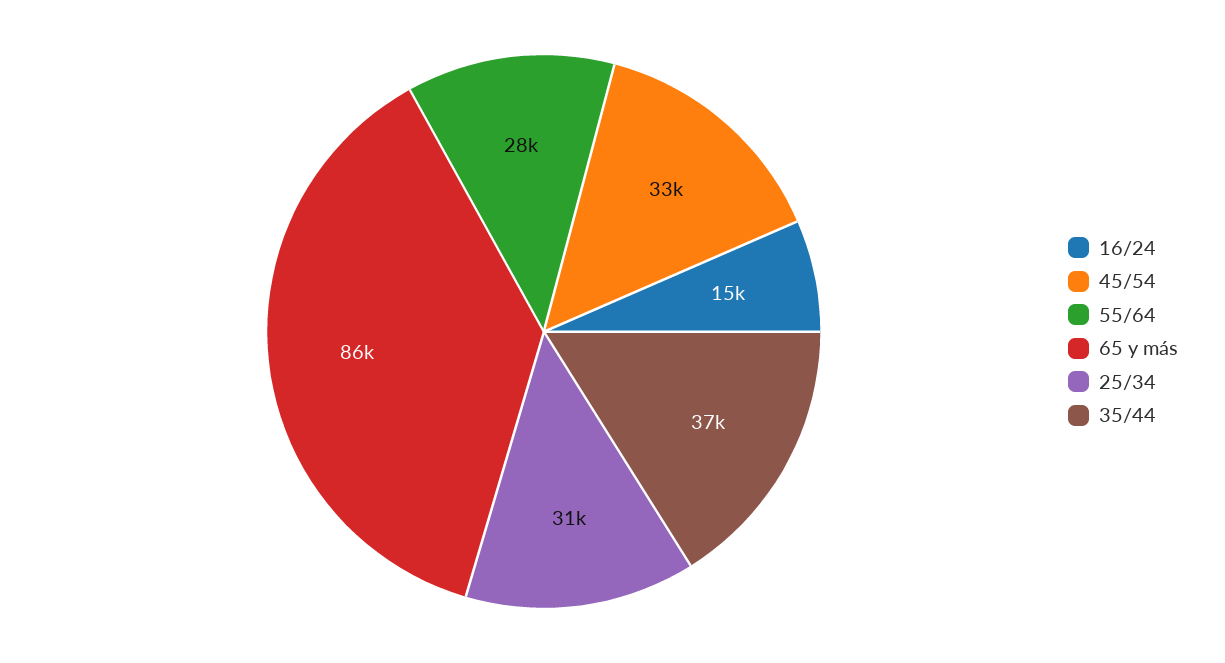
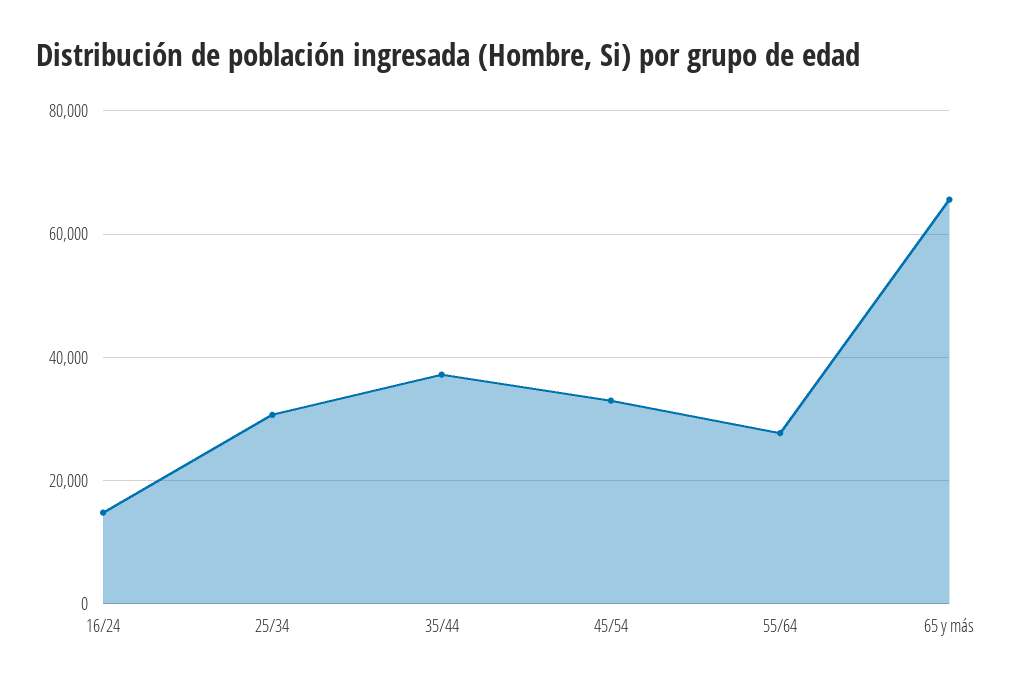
  {
    "16/24": 15000,
    "45/54": 33000,
    "55/64": 28000,
-   "65 y más": 86000,
+   "65 y más": 66000,
    "25/34": 31000,
    "35/44": 37000
  }

